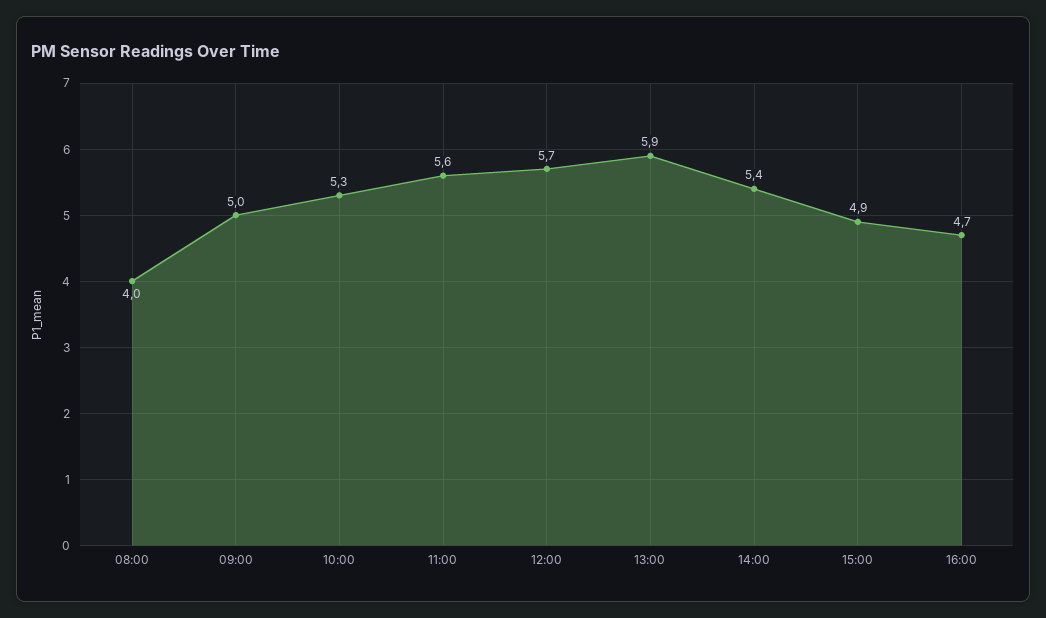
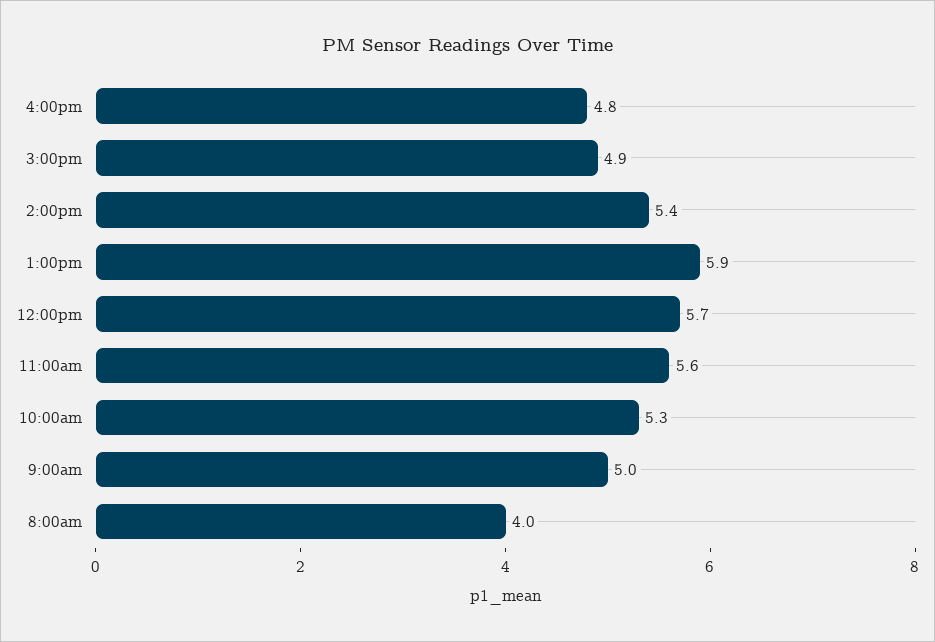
  {
    "08:00": 4,
    "09:00": 5,
    "10:00": 5.3,
    "11:00": 5.6,
    "12:00": 5.7,
    "13:00": 5.9,
    "14:00": 5.4,
    "15:00": 4.9,
-   "16:00": 4.7
+   "16:00": 4.8
  }

